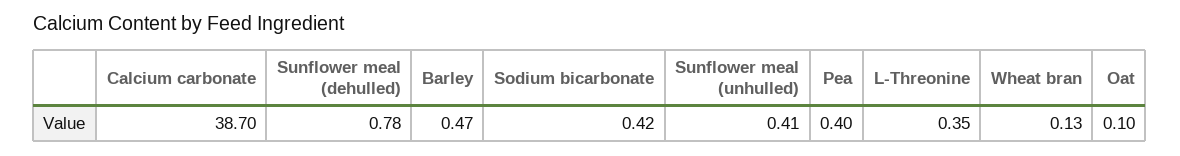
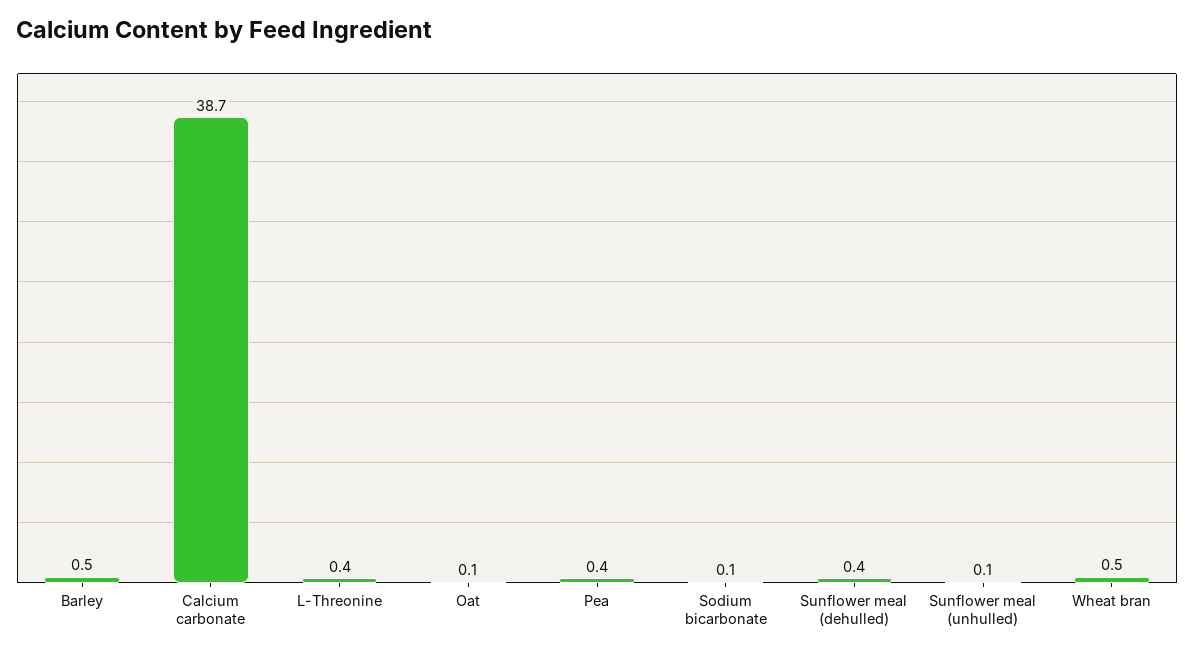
  {
    "Calcium carbonate": 38.7,
-   "Sunflower meal (dehulled)": 0.78,
+   "Sunflower meal (dehulled)": 0.4,
    "Barley": 0.47,
-   "Sodium bicarbonate": 0.42,
+   "Sodium bicarbonate": 0.1,
-   "Sunflower meal (unhulled)": 0.41,
+   "Sunflower meal (unhulled)": 0.1,
    "Pea": 0.4,
    "L-Threonine": 0.35,
-   "Wheat bran": 0.13,
+   "Wheat bran": 0.5,
    "Oat": 0.1
  }

